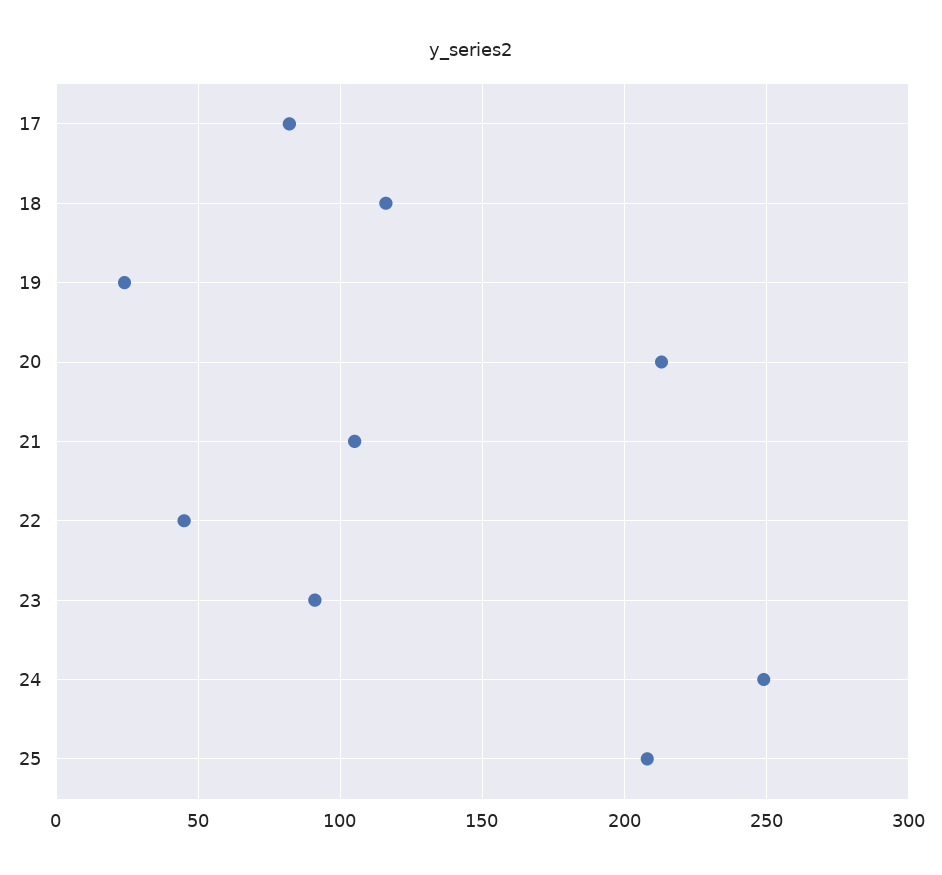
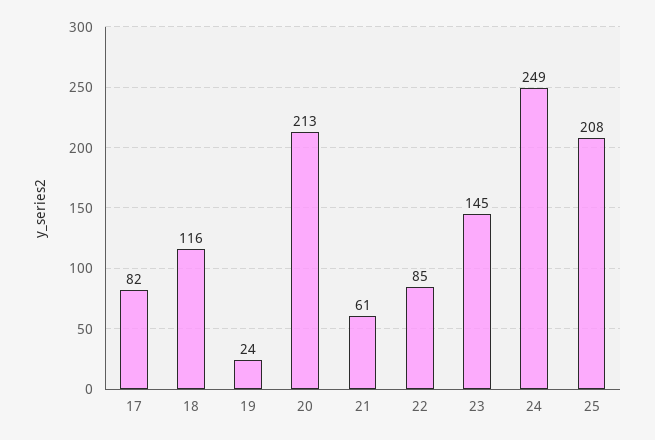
  {
    "17": 82,
    "18": 116,
    "19": 24,
    "20": 213,
-   "21": 105,
+   "21": 61,
-   "22": 45,
+   "22": 85,
-   "23": 90,
+   "23": 145,
    "24": 249,
    "25": 208
  }

